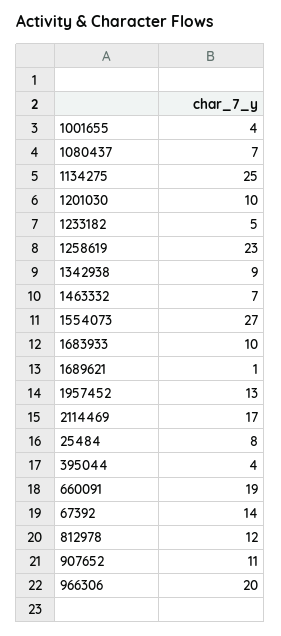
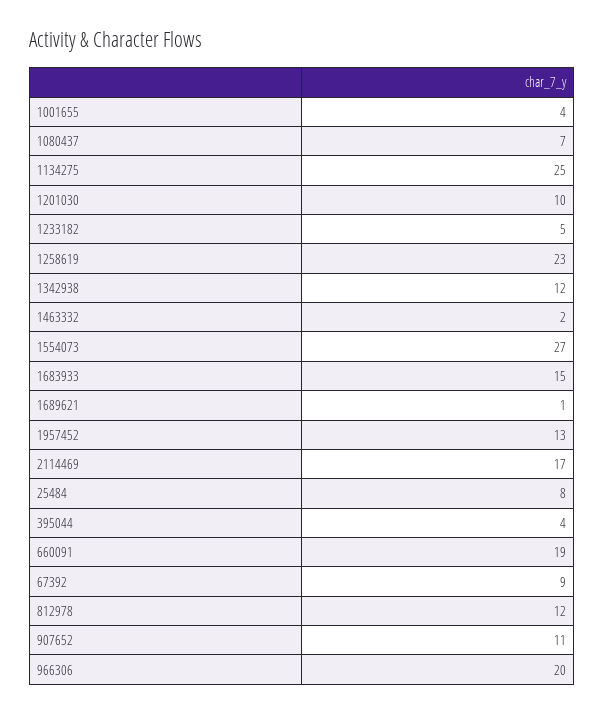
  {
    "1001655": 4,
    "1080437": 7,
    "1134275": 25,
    "1201030": 10,
    "1233182": 5,
    "1258619": 23,
-   "1342938": 9,
+   "1342938": 12,
-   "1463332": 7,
+   "1463332": 2,
    "1554073": 27,
-   "1683933": 10,
+   "1683933": 15,
    "1689621": 1,
    "1957452": 13,
    "2114469": 17,
    "25484": 8,
    "395044": 4,
    "660091": 19,
-   "67392": 14,
+   "67392": 9,
    "812978": 12,
    "907652": 11,
    "966306": 20
  }

